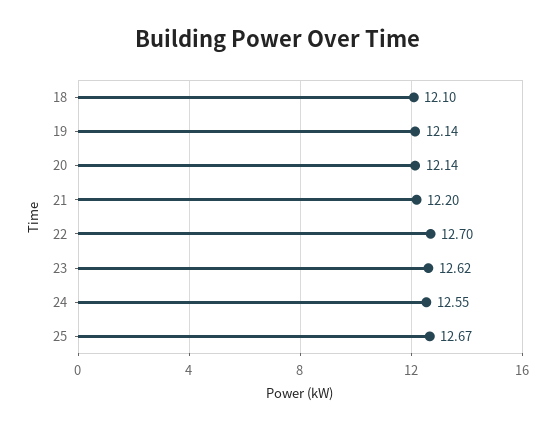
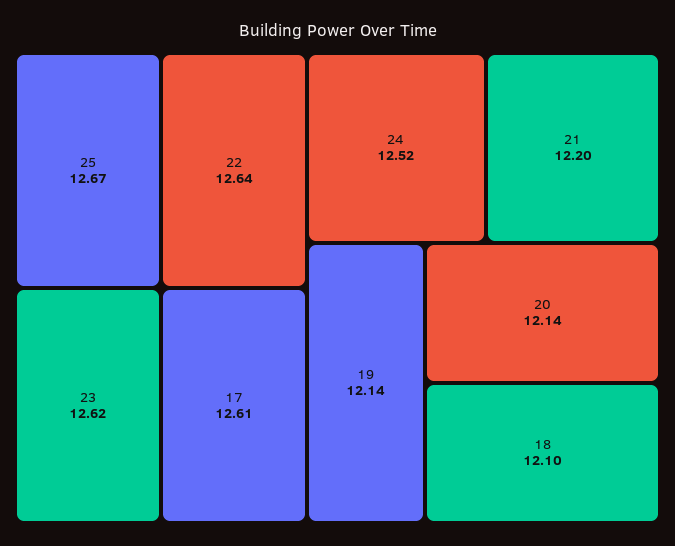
  {
    "18": 12.1,
    "19": 12.14,
    "20": 12.14,
    "21": 12.2,
-   "22": 12.7,
+   "22": 12.64,
    "23": 12.62,
-   "24": 12.55,
+   "24": 12.52,
-   "25": 12.67
+   "25": 12.67,
+   "17": 12.61
  }

